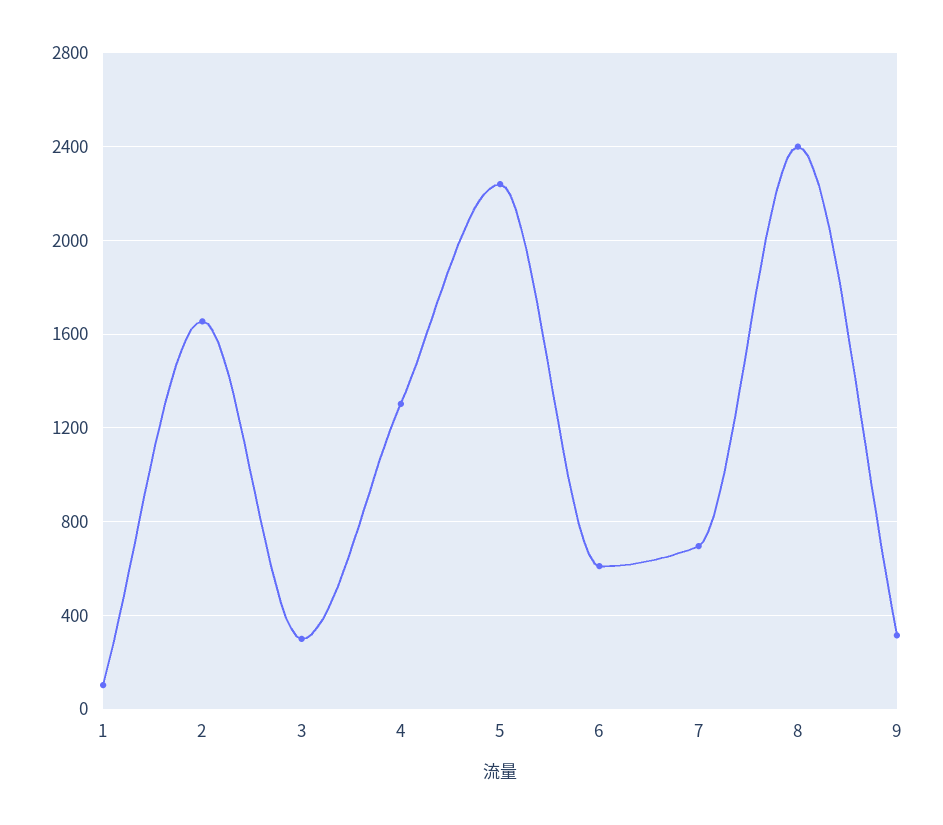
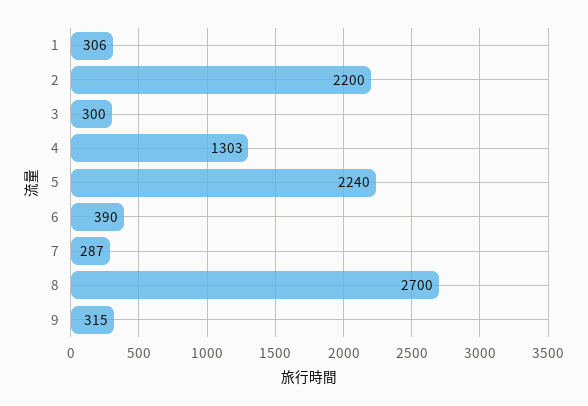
  {
-   "1": 100,
+   "1": 306,
-   "2": 1650,
+   "2": 2200,
    "3": 300,
    "4": 1303,
    "5": 2240,
-   "6": 600,
+   "6": 390,
-   "7": 700,
+   "7": 287,
-   "8": 2400,
+   "8": 2700,
    "9": 315
  }

